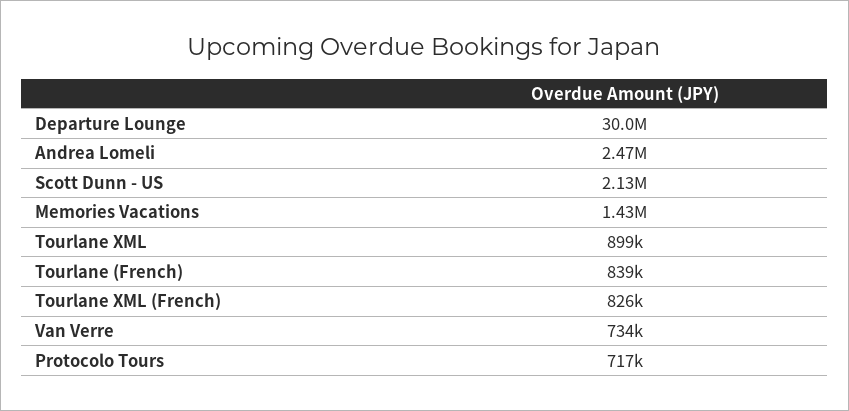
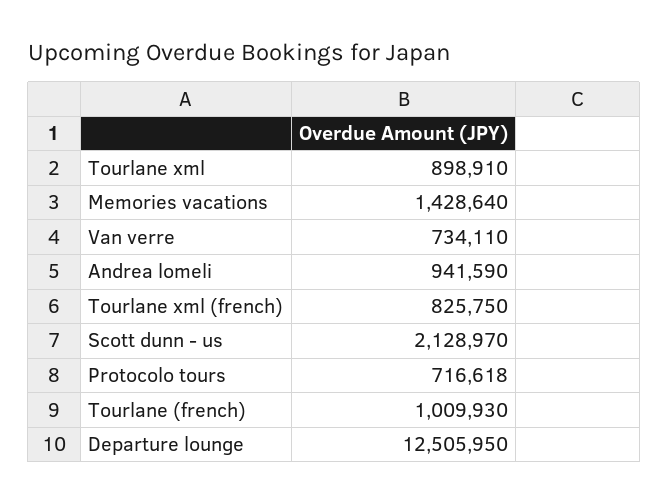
  {
-   "Departure Lounge": 30000000,
+   "Departure Lounge": 12505950,
-   "Andrea Lomeli": 2470000,
+   "Andrea Lomeli": 941590,
    "Scott Dunn - US": 2128970,
    "Memories Vacations": 1428640,
    "Tourlane XML": 898910,
-   "Tourlane (French)": 839000,
+   "Tourlane (French)": 1009930,
    "Tourlane XML (French)": 825750,
    "Van Verre": 734110,
    "Protocolo Tours": 716618
  }

